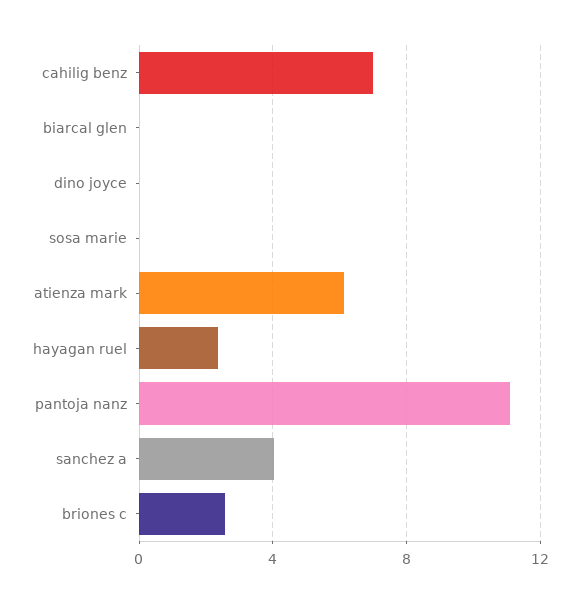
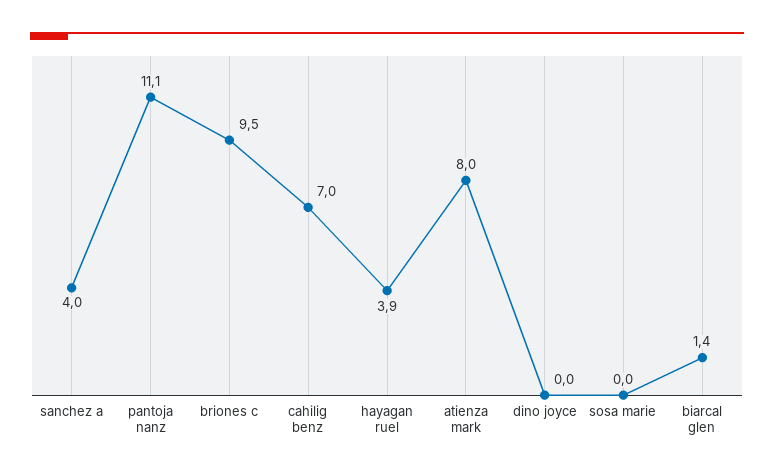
  {
    "cahilig benz": 7,
-   "biarcal glen": 0,
+   "biarcal glen": 1.4,
    "dino joyce": 0,
    "sosa marie": 0,
-   "atienza mark": 6,
+   "atienza mark": 8,
-   "hayagan ruel": 2.5,
+   "hayagan ruel": 3.9,
    "pantoja nanz": 11.1,
    "sanchez a": 4,
-   "briones c": 2.5
+   "briones c": 9.5
  }

